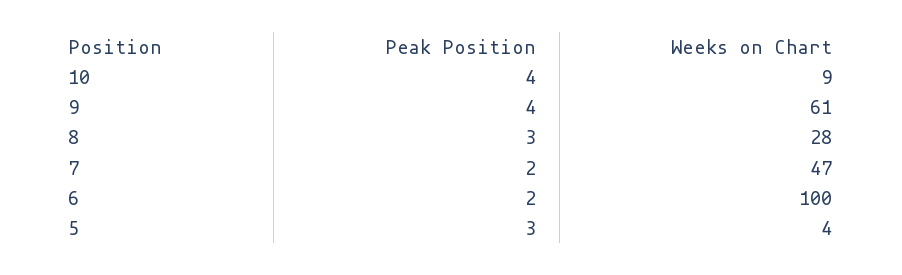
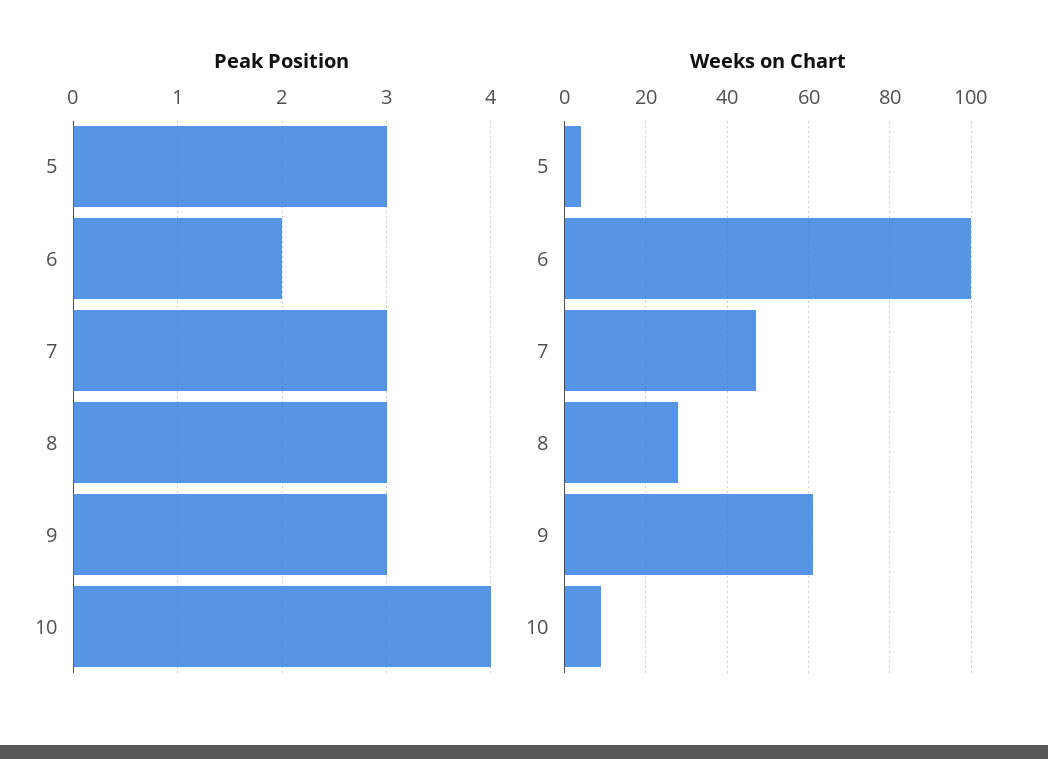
  {
    "Peak Position": {
      "10": 4,
-     "9": 4,
+     "9": 3,
      "8": 3,
-     "7": 2,
+     "7": 3,
      "6": 2,
      "5": 3
    },
    "Weeks on Chart": {
      "10": 9,
      "9": 61,
      "8": 28,
      "7": 47,
      "6": 100,
      "5": 4
    }
  }

